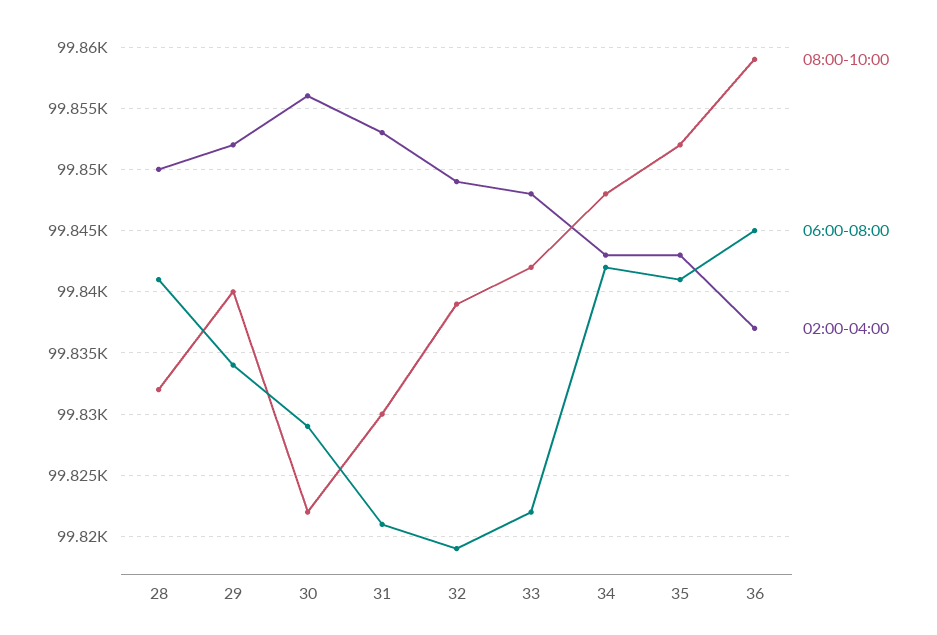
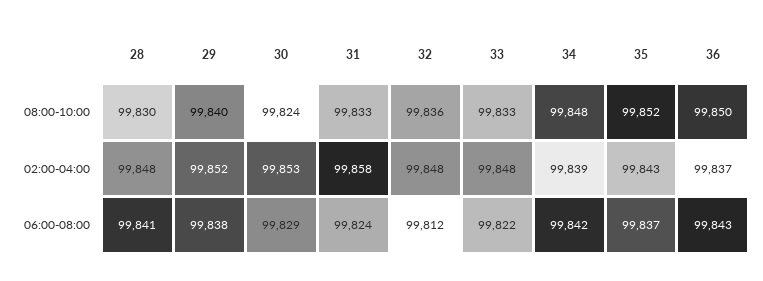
  {
    "08:00-10:00": {
-     "28": 99832,
+     "28": 99830,
      "29": 99840,
-     "30": 99822,
+     "30": 99824,
-     "31": 99830,
+     "31": 99833,
-     "32": 99839,
+     "32": 99836,
-     "33": 99842,
+     "33": 99833,
      "34": 99848,
      "35": 99852,
-     "36": 99859
+     "36": 99850
    },
    "06:00-08:00": {
      "28": 99841,
-     "29": 99834,
+     "29": 99838,
      "30": 99829,
-     "31": 99821,
+     "31": 99824,
-     "32": 99819,
+     "32": 99812,
      "33": 99822,
      "34": 99842,
-     "35": 99841,
+     "35": 99837,
-     "36": 99845
+     "36": 99843
    },
    "02:00-04:00": {
-     "28": 99850,
+     "28": 99848,
      "29": 99852,
-     "30": 99856,
+     "30": 99853,
-     "31": 99853,
+     "31": 99858,
-     "32": 99849,
+     "32": 99848,
      "33": 99848,
-     "34": 99843,
+     "34": 99839,
      "35": 99843,
      "36": 99837
    }
  }

